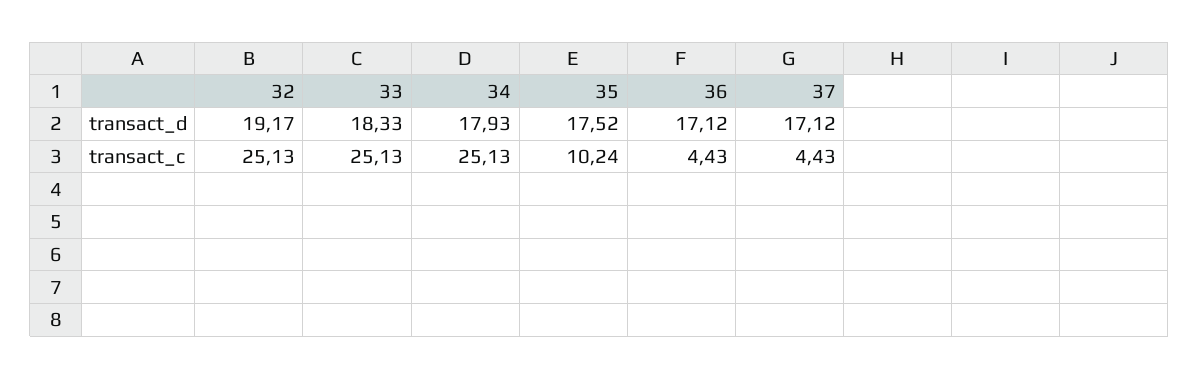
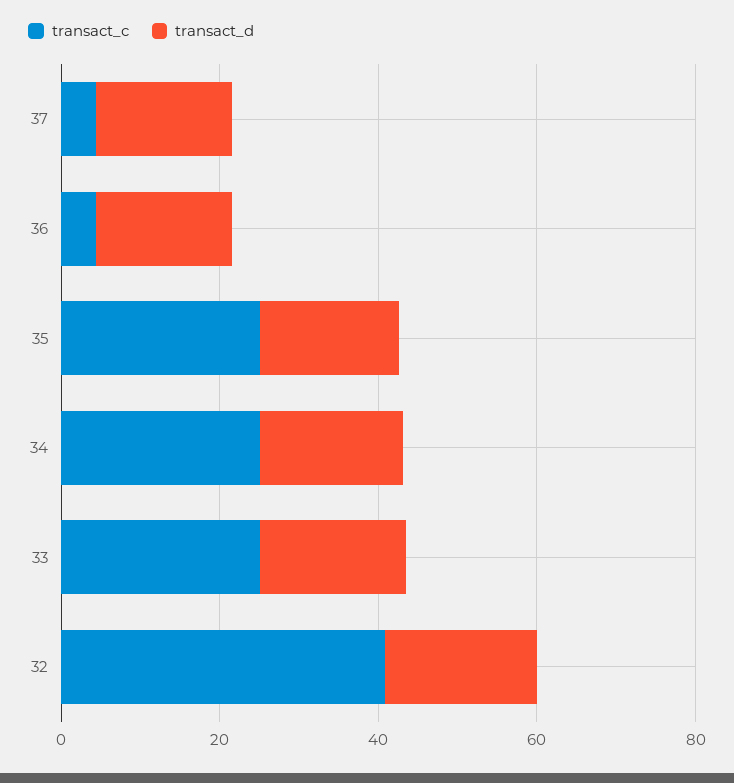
  {
    "transact_d": {
      "32": 19.17,
      "33": 18.33,
      "34": 17.93,
      "35": 17.52,
      "36": 17.12,
      "37": 17.12
    },
    "transact_c": {
-     "32": 25.13,
+     "32": 40,
      "33": 25.13,
      "34": 25.13,
-     "35": 10.24,
+     "35": 25,
      "36": 4.43,
      "37": 4.43
    }
  }

